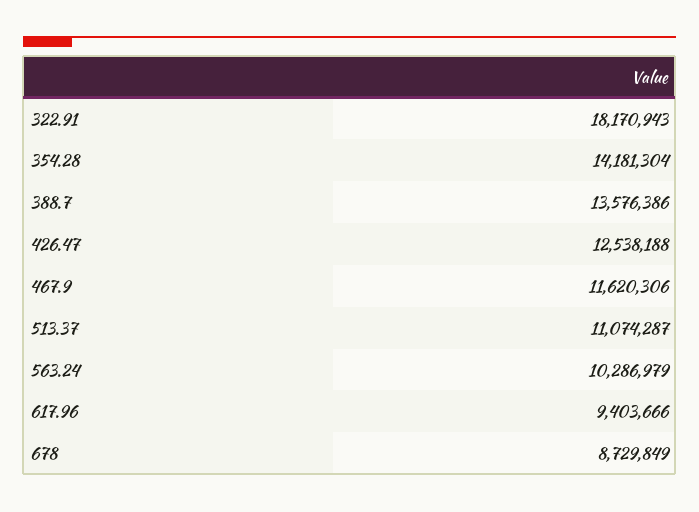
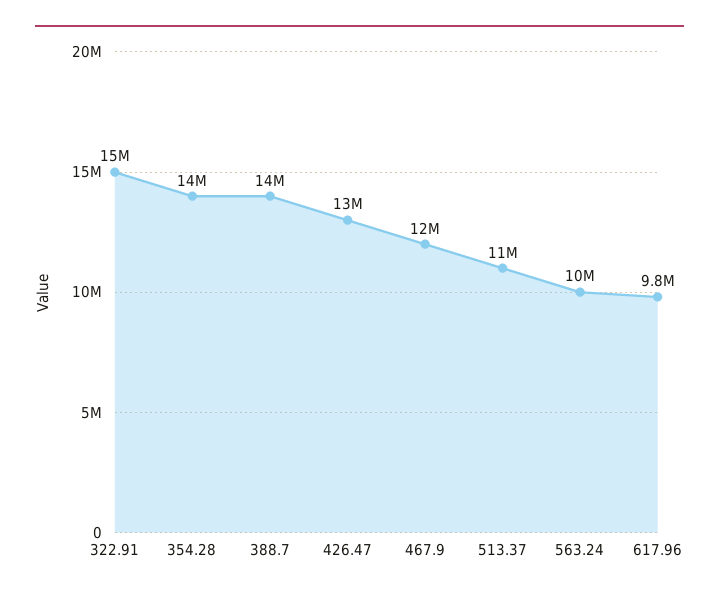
  {
-   "322.91": 18170943,
+   "322.91": 15000000,
    "354.28": 14181304,
    "388.7": 13576386,
    "426.47": 12538188,
    "467.9": 11620306,
    "513.37": 11074287,
    "563.24": 10286979,
-   "617.96": 9403666,
+   "617.96": 9800000
-   "678": 8729849
  }

